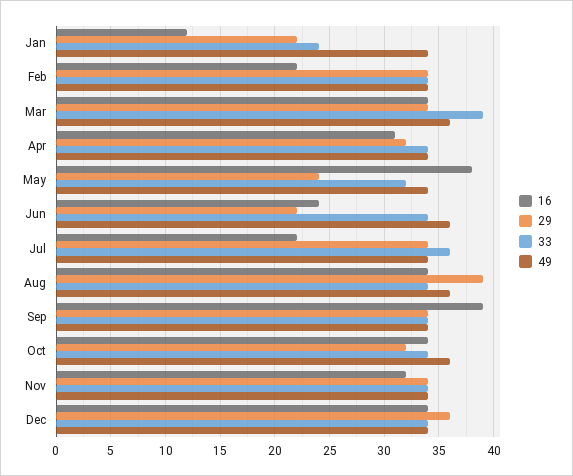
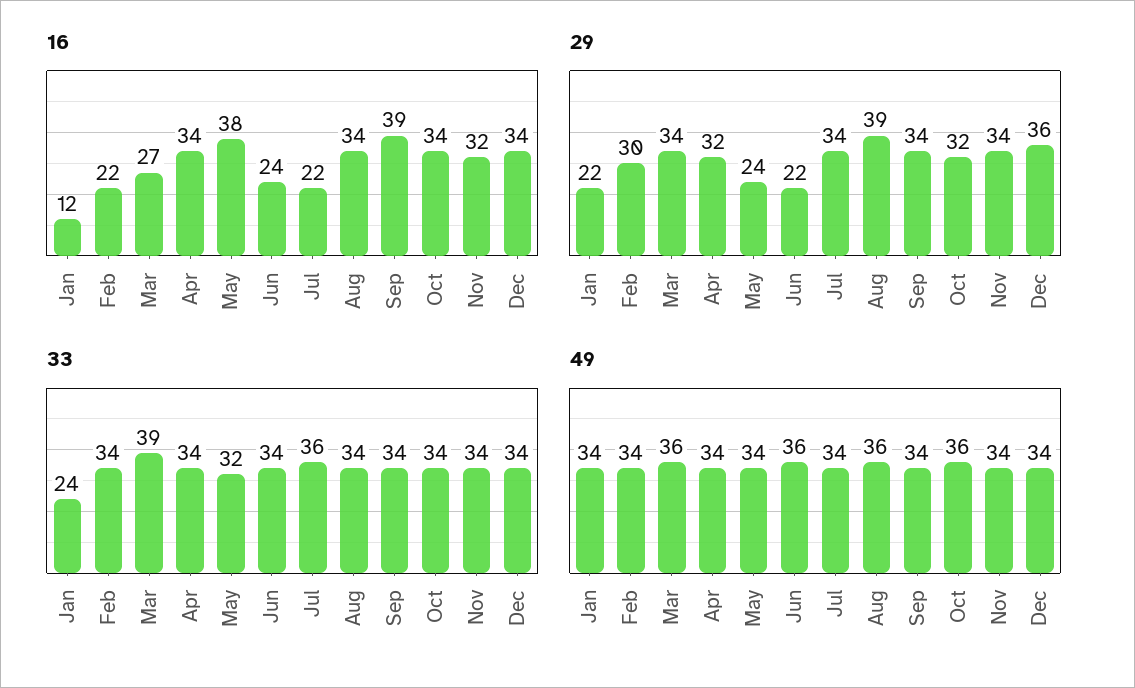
  {
    "16": {
      "Jan": 12,
      "Feb": 22,
-     "Mar": 34,
+     "Mar": 27,
-     "Apr": 31,
+     "Apr": 34,
      "May": 38,
      "Jun": 24,
      "Jul": 22,
      "Aug": 34,
      "Sep": 39,
      "Oct": 34,
      "Nov": 32,
      "Dec": 34
    },
    "29": {
      "Jan": 22,
-     "Feb": 34,
+     "Feb": 30,
      "Mar": 34,
      "Apr": 32,
      "May": 24,
      "Jun": 22,
      "Jul": 34,
      "Aug": 39,
      "Sep": 34,
      "Oct": 32,
      "Nov": 34,
      "Dec": 36
    },
    "33": {
      "Jan": 24,
      "Feb": 34,
      "Mar": 39,
      "Apr": 34,
      "May": 32,
      "Jun": 34,
      "Jul": 36,
      "Aug": 34,
      "Sep": 34,
      "Oct": 34,
      "Nov": 34,
      "Dec": 34
    },
    "49": {
      "Jan": 34,
      "Feb": 34,
      "Mar": 36,
      "Apr": 34,
      "May": 34,
      "Jun": 36,
      "Jul": 34,
      "Aug": 36,
      "Sep": 34,
      "Oct": 36,
      "Nov": 34,
      "Dec": 34
    }
  }

